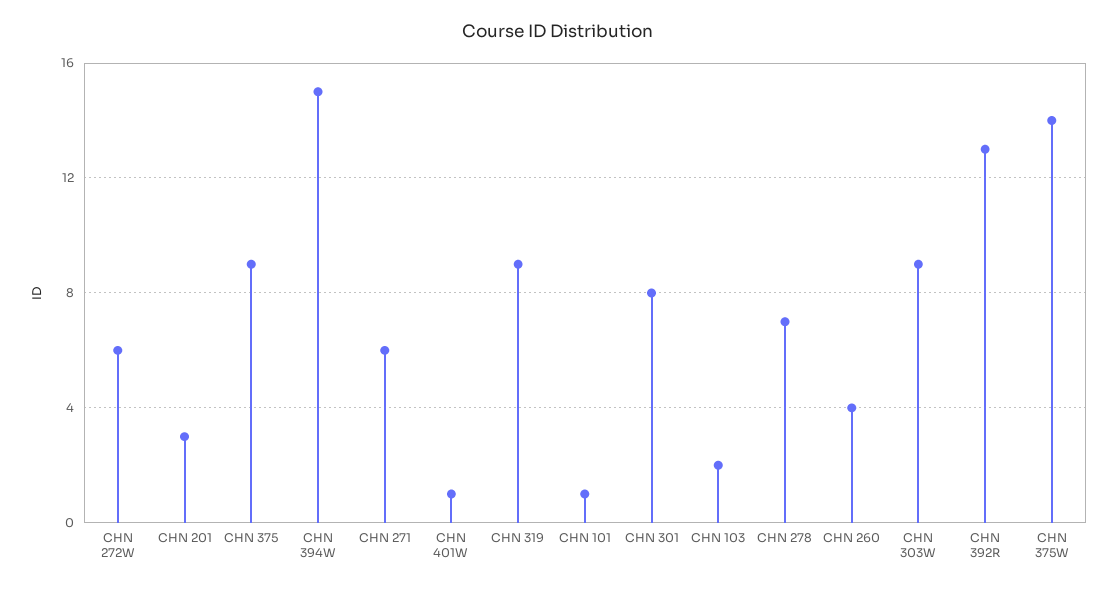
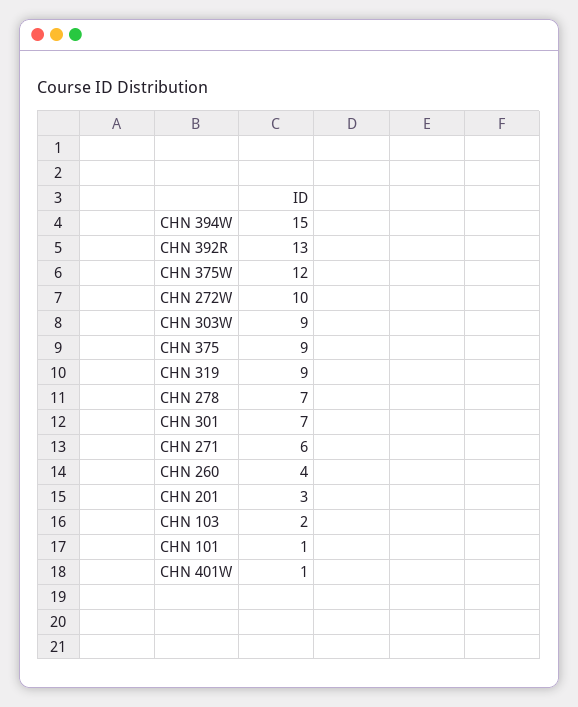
  {
-   "CHN 272W": 6,
+   "CHN 272W": 10,
    "CHN 201": 3,
    "CHN 375": 9,
    "CHN 394W": 15,
    "CHN 271": 6,
    "CHN 401W": 1,
    "CHN 319": 9,
    "CHN 101": 1,
-   "CHN 301": 8,
+   "CHN 301": 7,
    "CHN 103": 2,
    "CHN 278": 7,
    "CHN 260": 4,
    "CHN 303W": 9,
    "CHN 392R": 13,
-   "CHN 375W": 14
+   "CHN 375W": 12
  }

